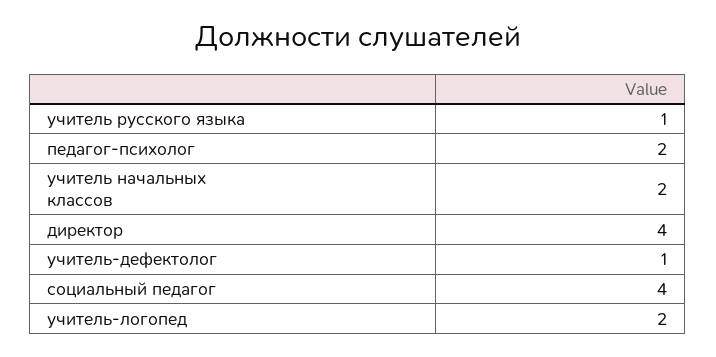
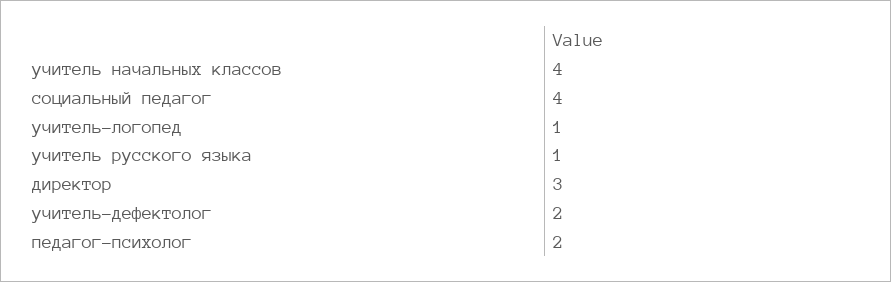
  {
    "учитель русского языка": 1,
    "педагог-психолог": 2,
-   "учитель начальных классов": 2,
+   "учитель начальных классов": 4,
-   "директор": 4,
+   "директор": 3,
-   "учитель-дефектолог": 1,
+   "учитель-дефектолог": 2,
    "социальный педагог": 4,
-   "учитель-логопед": 2
+   "учитель-логопед": 1
  }

